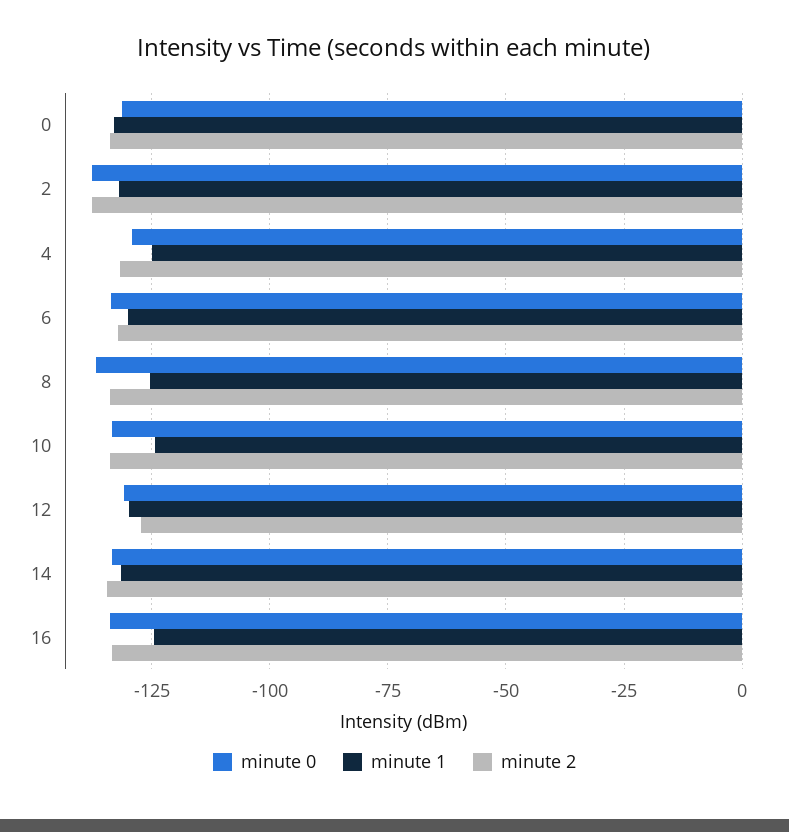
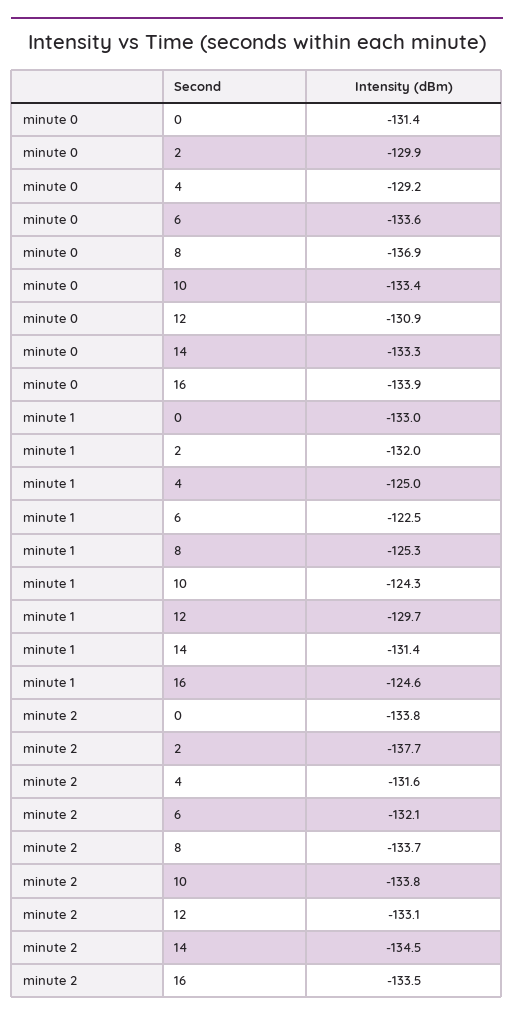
  {
    "minute 0": {
      "0": -131.4,
-     "2": -137.5,
+     "2": -129.9,
      "4": -129.2,
      "6": -133.6,
      "8": -136.9,
      "10": -133.4,
      "12": -130.9,
      "14": -133.3,
      "16": -133.9
    },
    "minute 1": {
      "0": -133,
      "2": -132,
      "4": -125,
-     "6": -130,
+     "6": -122.5,
      "8": -125.3,
      "10": -124.3,
      "12": -129.7,
      "14": -131.4,
      "16": -124.6
    },
    "minute 2": {
      "0": -133.8,
      "2": -137.7,
      "4": -131.6,
      "6": -132.1,
      "8": -133.7,
      "10": -133.8,
-     "12": -127.5,
+     "12": -133.1,
      "14": -134.5,
      "16": -133.5
    }
  }

